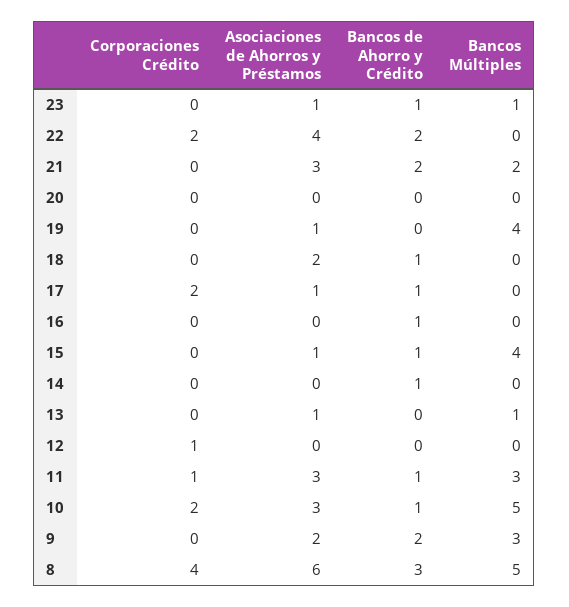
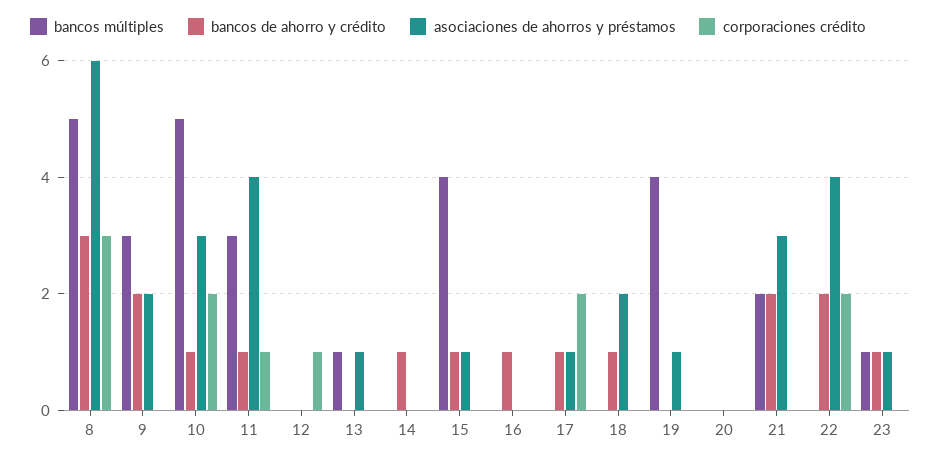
  {
    "Corporaciones Crédito": {
      "23": 0,
      "22": 2,
      "21": 0,
      "20": 0,
      "19": 0,
      "18": 0,
      "17": 2,
      "16": 0,
      "15": 0,
      "14": 0,
      "13": 0,
      "12": 1,
      "11": 1,
      "10": 2,
      "9": 0,
-     "8": 4
+     "8": 3
    },
    "Asociaciones de Ahorros y Préstamos": {
      "23": 1,
      "22": 4,
      "21": 3,
      "20": 0,
      "19": 1,
      "18": 2,
      "17": 1,
      "16": 0,
      "15": 1,
      "14": 0,
      "13": 1,
      "12": 0,
-     "11": 3,
+     "11": 4,
      "10": 3,
      "9": 2,
      "8": 6
    },
    "Bancos de Ahorro y Crédito": {
      "23": 1,
      "22": 2,
      "21": 2,
      "20": 0,
      "19": 0,
      "18": 1,
      "17": 1,
      "16": 1,
      "15": 1,
      "14": 1,
      "13": 0,
      "12": 0,
      "11": 1,
      "10": 1,
      "9": 2,
      "8": 3
    },
    "Bancos Múltiples": {
      "23": 1,
      "22": 0,
      "21": 2,
      "20": 0,
      "19": 4,
      "18": 0,
      "17": 0,
      "16": 0,
      "15": 4,
      "14": 0,
      "13": 1,
      "12": 0,
      "11": 3,
      "10": 5,
      "9": 3,
      "8": 5
    }
  }

